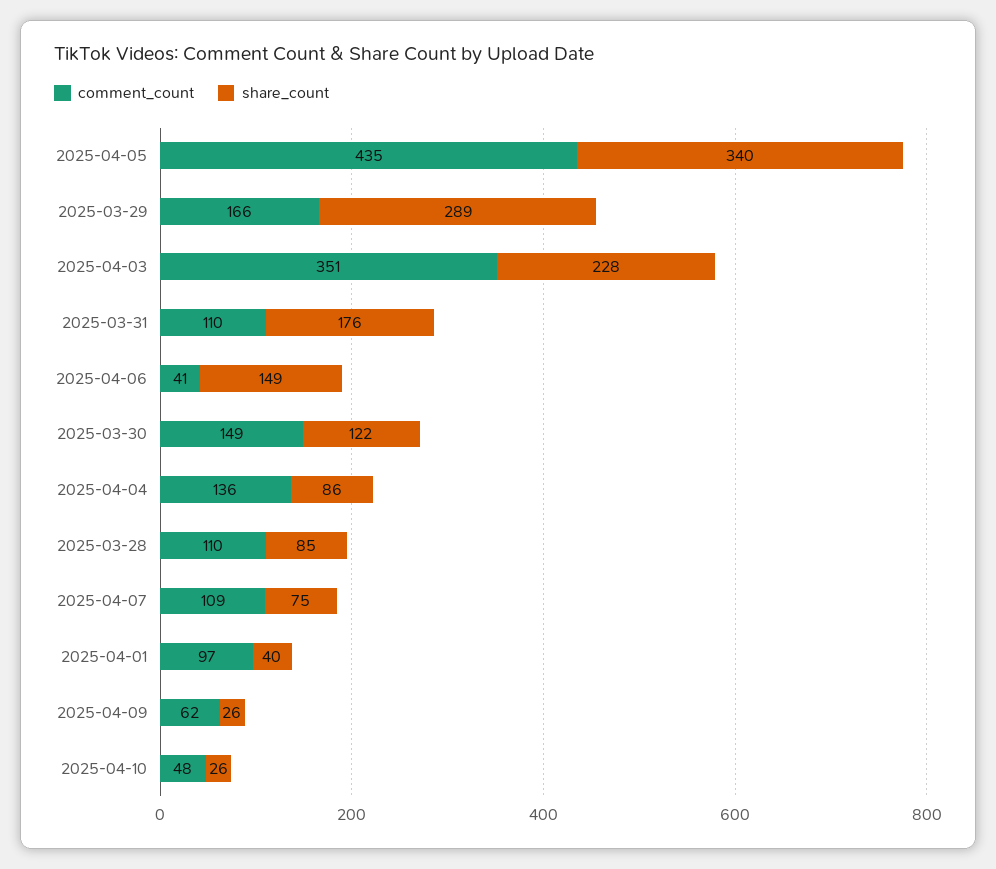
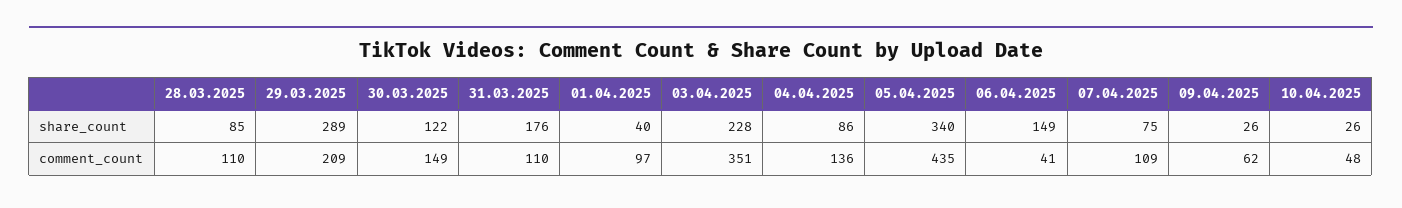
  {
    "comment_count": {
      "2025-04-05": 435,
-     "2025-03-29": 166,
+     "2025-03-29": 209,
      "2025-04-03": 351,
      "2025-03-31": 110,
      "2025-04-06": 41,
      "2025-03-30": 149,
      "2025-04-04": 136,
      "2025-03-28": 110,
      "2025-04-07": 109,
      "2025-04-01": 97,
      "2025-04-09": 62,
      "2025-04-10": 48
    },
    "share_count": {
      "2025-04-05": 340,
      "2025-03-29": 289,
      "2025-04-03": 228,
      "2025-03-31": 176,
      "2025-04-06": 149,
      "2025-03-30": 122,
      "2025-04-04": 86,
      "2025-03-28": 85,
      "2025-04-07": 75,
      "2025-04-01": 40,
      "2025-04-09": 26,
      "2025-04-10": 26
    }
  }

